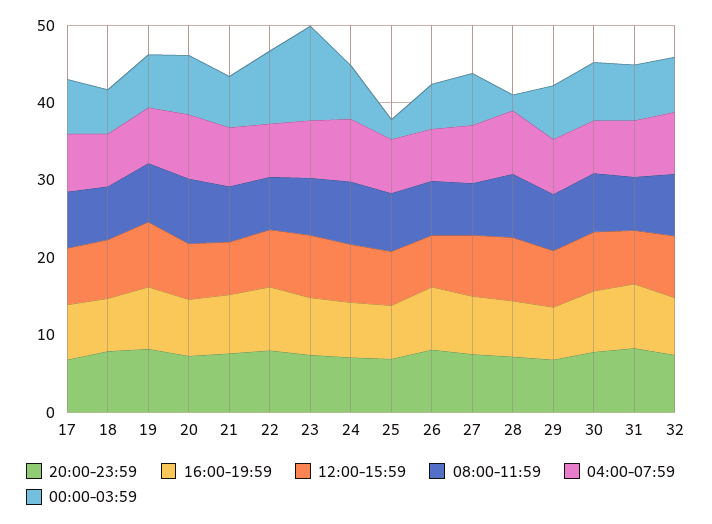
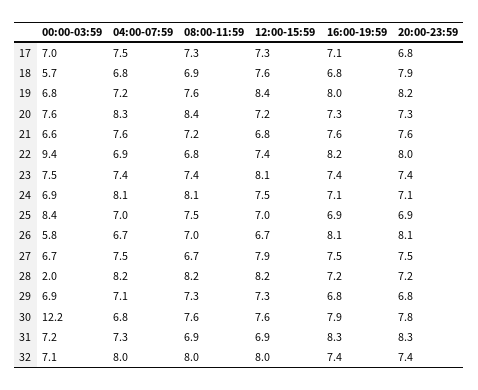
  {
    "20:00-23:59": {
      "17": 6.8,
      "18": 7.9,
      "19": 8.2,
      "20": 7.3,
      "21": 7.6,
      "22": 8,
      "23": 7.4,
      "24": 7.1,
      "25": 6.9,
      "26": 8.1,
      "27": 7.5,
      "28": 7.2,
      "29": 6.8,
      "30": 7.8,
      "31": 8.3,
      "32": 7.4
    },
    "16:00-19:59": {
      "17": 7.1,
      "18": 6.8,
      "19": 8,
      "20": 7.3,
      "21": 7.6,
      "22": 8.2,
      "23": 7.4,
      "24": 7.1,
      "25": 6.9,
      "26": 8.1,
      "27": 7.5,
      "28": 7.2,
      "29": 6.8,
      "30": 7.9,
      "31": 8.3,
      "32": 7.4
    },
    "12:00-15:59": {
      "17": 7.3,
      "18": 7.6,
      "19": 8.4,
      "20": 7.2,
      "21": 6.8,
      "22": 7.4,
      "23": 8.1,
      "24": 7.5,
      "25": 7,
      "26": 6.7,
      "27": 7.9,
      "28": 8.2,
      "29": 7.3,
      "30": 7.6,
      "31": 6.9,
      "32": 8
    },
    "08:00-11:59": {
      "17": 7.3,
      "18": 6.9,
      "19": 7.6,
      "20": 8.4,
      "21": 7.2,
      "22": 6.8,
      "23": 7.4,
      "24": 8.1,
      "25": 7.5,
      "26": 7,
      "27": 6.7,
      "28": 8.2,
      "29": 7.3,
      "30": 7.6,
      "31": 6.9,
      "32": 8
    },
    "04:00-07:59": {
      "17": 7.5,
      "18": 6.8,
      "19": 7.2,
      "20": 8.3,
      "21": 7.6,
      "22": 6.9,
      "23": 7.4,
      "24": 8.1,
      "25": 7,
      "26": 6.7,
      "27": 7.5,
      "28": 8.2,
      "29": 7.1,
      "30": 6.8,
      "31": 7.3,
      "32": 8
    },
    "00:00-03:59": {
      "17": 7,
      "18": 5.7,
      "19": 6.8,
      "20": 7.6,
      "21": 6.6,
      "22": 9.4,
-     "23": 12,
+     "23": 7.5,
      "24": 6.9,
-     "25": 2,
+     "25": 8.4,
      "26": 5.8,
      "27": 6.7,
      "28": 2,
      "29": 6.9,
-     "30": 8,
+     "30": 12.2,
      "31": 7.2,
      "32": 7.1
    }
  }

